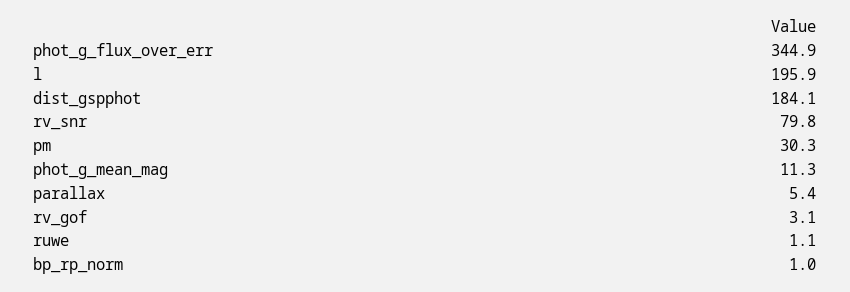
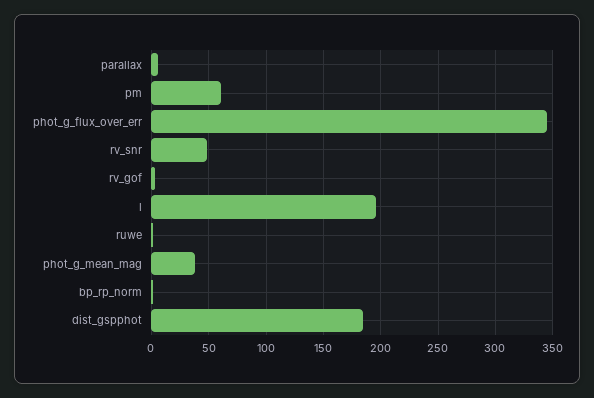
  {
    "phot_g_flux_over_err": 344.9,
    "l": 195.9,
    "dist_gspphot": 184.1,
-   "rv_snr": 79.8,
+   "rv_snr": 50,
-   "pm": 30.3,
+   "pm": 60,
-   "phot_g_mean_mag": 11.3,
+   "phot_g_mean_mag": 40,
    "parallax": 5.4,
    "rv_gof": 3.1,
    "ruwe": 1.1,
    "bp_rp_norm": 1
  }

